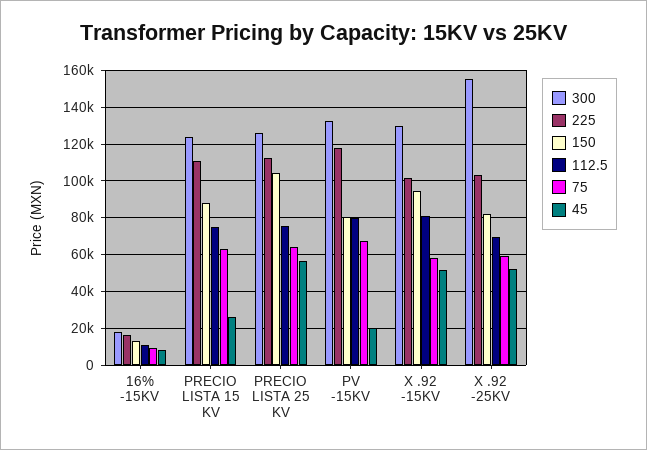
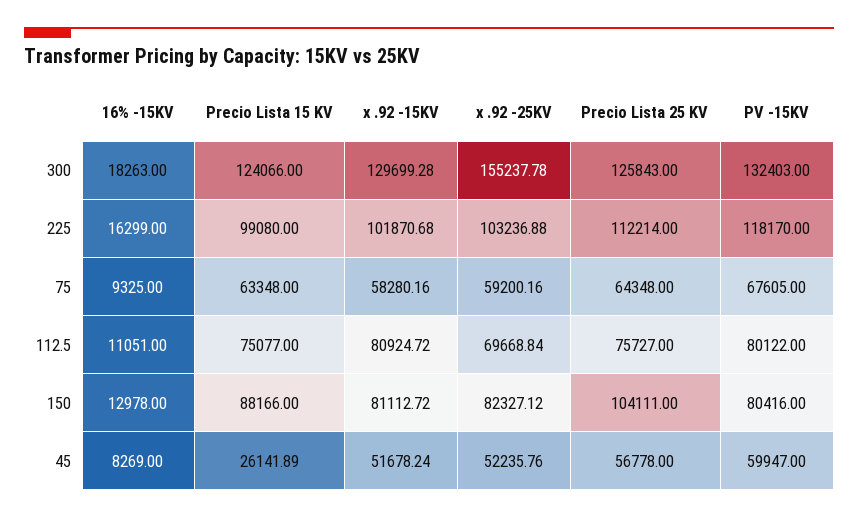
  {
    "300": {
      "16% -15KV": 18263,
      "PRECIO LISTA 15 KV": 124066,
      "PRECIO LISTA 25 KV": 125843,
      "PV -15KV": 132403,
      "X .92 -15KV": 129699.28,
      "X .92 -25KV": 155237.78
    },
    "225": {
      "16% -15KV": 16299,
-     "PRECIO LISTA 15 KV": 110000,
+     "PRECIO LISTA 15 KV": 99080,
      "PRECIO LISTA 25 KV": 112214,
      "PV -15KV": 118170,
      "X .92 -15KV": 101870.68,
      "X .92 -25KV": 103236.88
    },
    "150": {
      "16% -15KV": 12978,
      "PRECIO LISTA 15 KV": 88166,
      "PRECIO LISTA 25 KV": 104111,
      "PV -15KV": 80416,
-     "X .92 -15KV": 95000,
+     "X .92 -15KV": 81112.72,
      "X .92 -25KV": 82327.12
    },
    "112.5": {
      "16% -15KV": 11051,
      "PRECIO LISTA 15 KV": 75077,
      "PRECIO LISTA 25 KV": 75727,
      "PV -15KV": 80122,
      "X .92 -15KV": 80924.72,
      "X .92 -25KV": 69668.84
    },
    "75": {
      "16% -15KV": 9325,
      "PRECIO LISTA 15 KV": 63348,
      "PRECIO LISTA 25 KV": 64348,
      "PV -15KV": 67605,
      "X .92 -15KV": 58280.16,
      "X .92 -25KV": 59200.16
    },
    "45": {
      "16% -15KV": 8269,
      "PRECIO LISTA 15 KV": 26141.89,
      "PRECIO LISTA 25 KV": 56778,
-     "PV -15KV": 20000,
+     "PV -15KV": 59947,
      "X .92 -15KV": 51678.24,
      "X .92 -25KV": 52235.76
    }
  }

